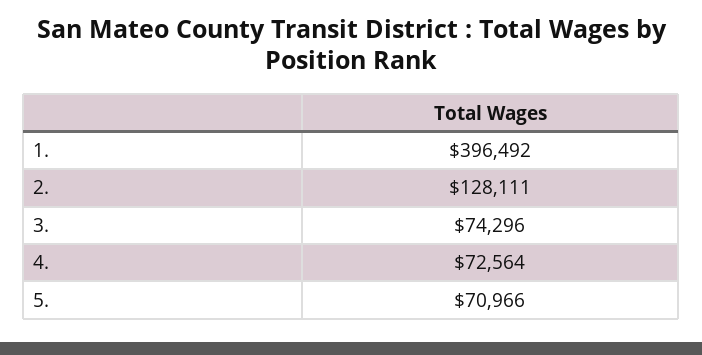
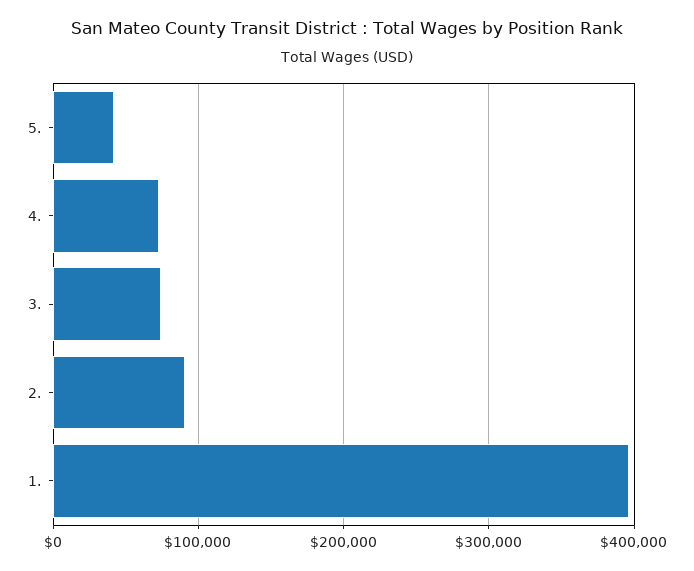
  {
    "1.": 396492,
-   "2.": 128111,
+   "2.": 90000,
    "3.": 74296,
    "4.": 72564,
-   "5.": 70966
+   "5.": 40000
  }

